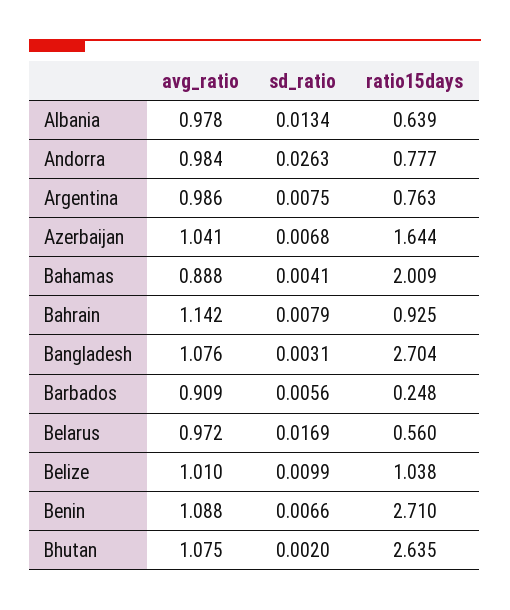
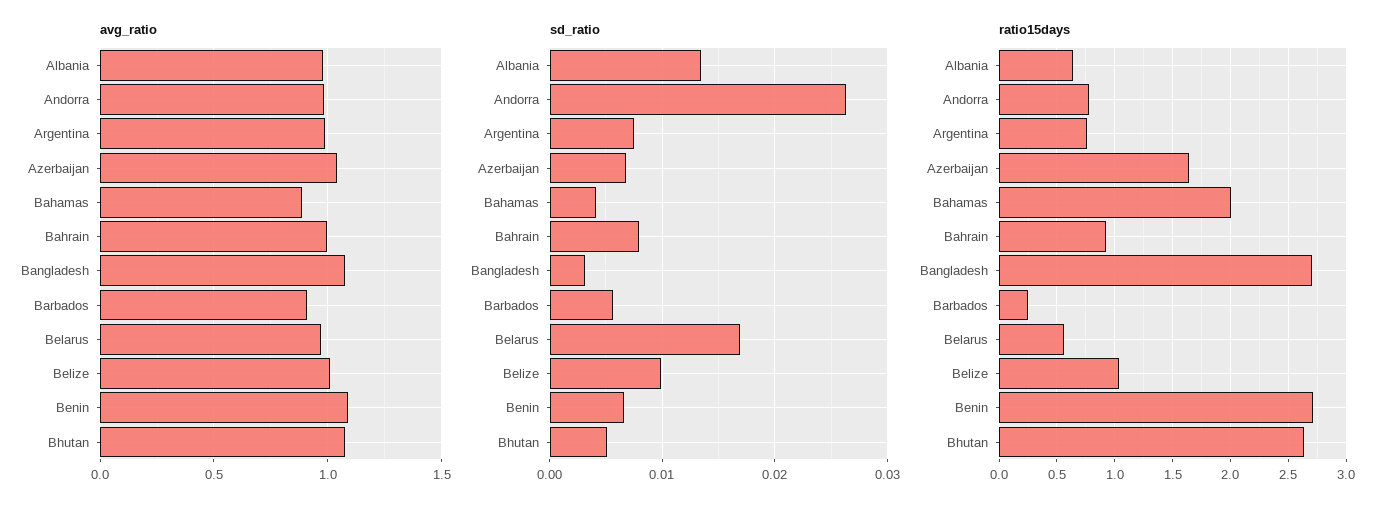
  {
    "avg_ratio": {
      "Albania": 0.978,
      "Andorra": 0.984,
      "Argentina": 0.986,
      "Azerbaijan": 1.041,
      "Bahamas": 0.888,
-     "Bahrain": 1.142,
+     "Bahrain": 1,
      "Bangladesh": 1.076,
      "Barbados": 0.909,
      "Belarus": 0.972,
      "Belize": 1.01,
      "Benin": 1.088,
      "Bhutan": 1.075
    },
    "sd_ratio": {
      "Albania": 0.0134,
      "Andorra": 0.0263,
      "Argentina": 0.0075,
      "Azerbaijan": 0.0068,
      "Bahamas": 0.0041,
      "Bahrain": 0.0079,
      "Bangladesh": 0.0031,
      "Barbados": 0.0056,
      "Belarus": 0.0169,
      "Belize": 0.0099,
      "Benin": 0.0066,
-     "Bhutan": 0.002
+     "Bhutan": 0.005
    },
    "ratio15days": {
      "Albania": 0.639,
      "Andorra": 0.777,
      "Argentina": 0.763,
      "Azerbaijan": 1.644,
      "Bahamas": 2.009,
      "Bahrain": 0.925,
      "Bangladesh": 2.704,
      "Barbados": 0.248,
      "Belarus": 0.56,
      "Belize": 1.038,
      "Benin": 2.71,
      "Bhutan": 2.635
    }
  }

